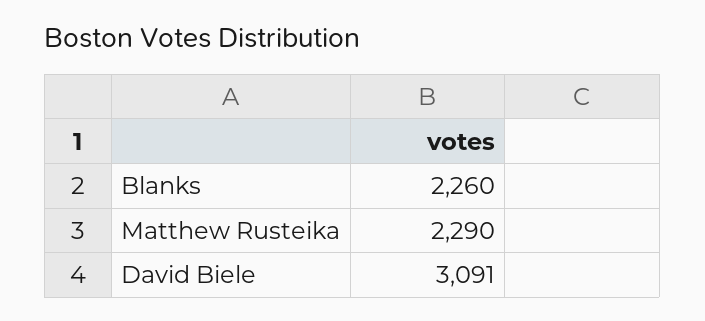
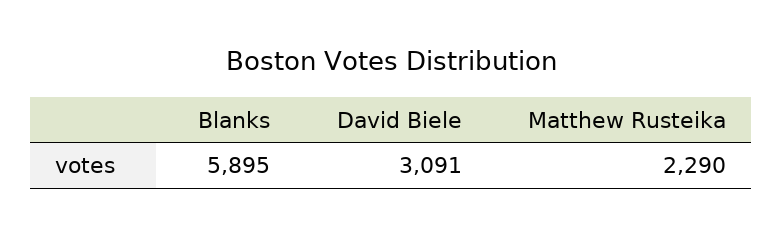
  {
-   "Blanks": 2260,
+   "Blanks": 5895,
    "Matthew Rusteika": 2290,
    "David Biele": 3091
  }

